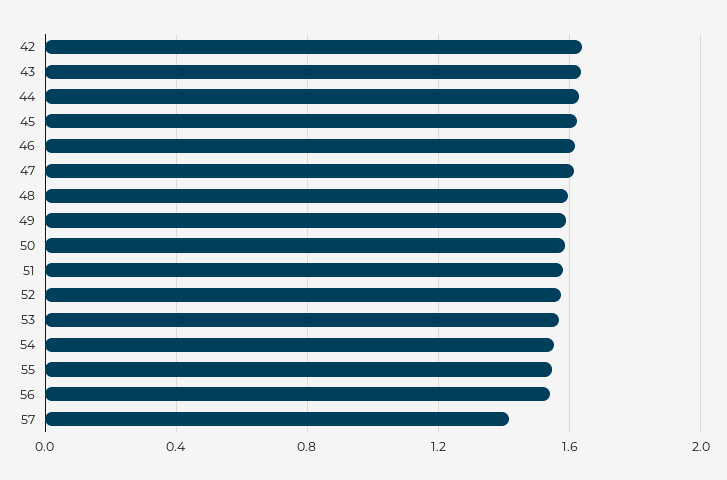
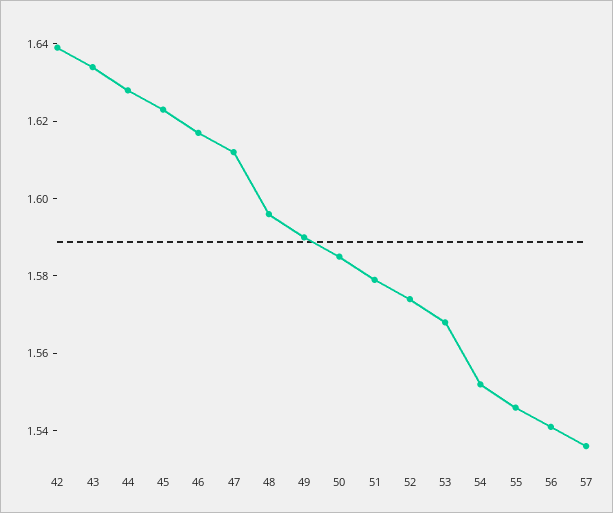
  {
    "42": 1.64,
    "43": 1.635,
    "44": 1.63,
    "45": 1.625,
    "46": 1.615,
    "47": 1.61,
    "48": 1.595,
    "49": 1.59,
    "50": 1.585,
    "51": 1.58,
    "52": 1.575,
    "53": 1.57,
    "54": 1.55,
    "55": 1.545,
    "56": 1.54,
-   "57": 1.4
+   "57": 1.535
  }

